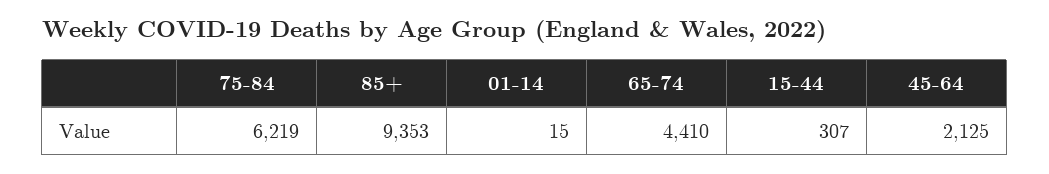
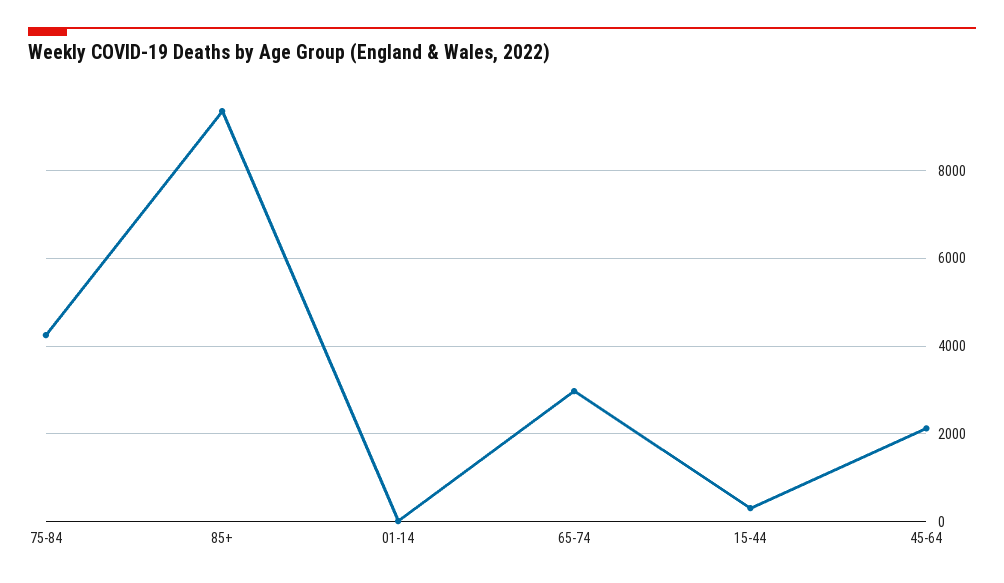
  {
-   "75-84": 6219,
+   "75-84": 4200,
    "85+": 9353,
    "01-14": 15,
-   "65-74": 4410,
+   "65-74": 3000,
    "15-44": 307,
    "45-64": 2125
  }

